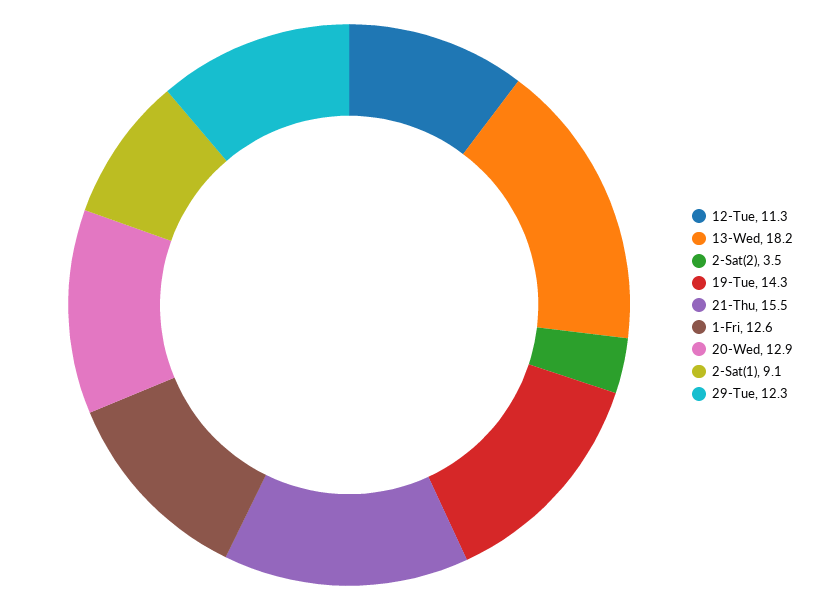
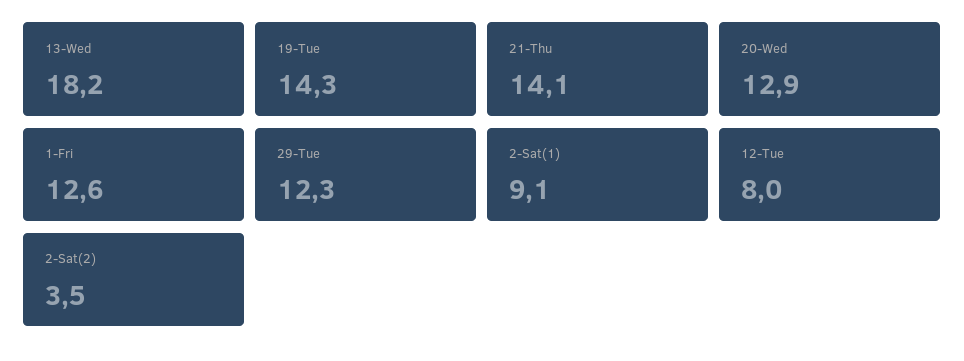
  {
-   "12-Tue": 11.3,
+   "12-Tue": 8,
    "13-Wed": 18.2,
    "2-Sat(2)": 3.5,
    "19-Tue": 14.3,
-   "21-Thu": 15.5,
+   "21-Thu": 14.1,
    "1-Fri": 12.6,
    "20-Wed": 12.9,
    "2-Sat(1)": 9.1,
    "29-Tue": 12.3
  }

